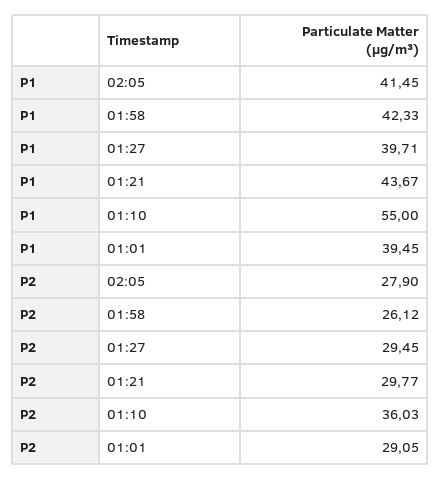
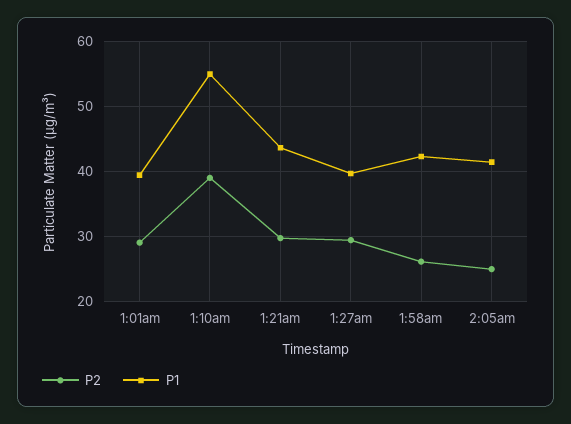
  {
    "P1": {
      "02:05": 41.45,
      "01:58": 42.33,
      "01:27": 39.71,
      "01:21": 43.67,
      "01:10": 55,
      "01:01": 39.45
    },
    "P2": {
-     "02:05": 27.9,
+     "02:05": 25,
      "01:58": 26.12,
      "01:27": 29.45,
      "01:21": 29.77,
-     "01:10": 36.03,
+     "01:10": 39,
      "01:01": 29.05
    }
  }

